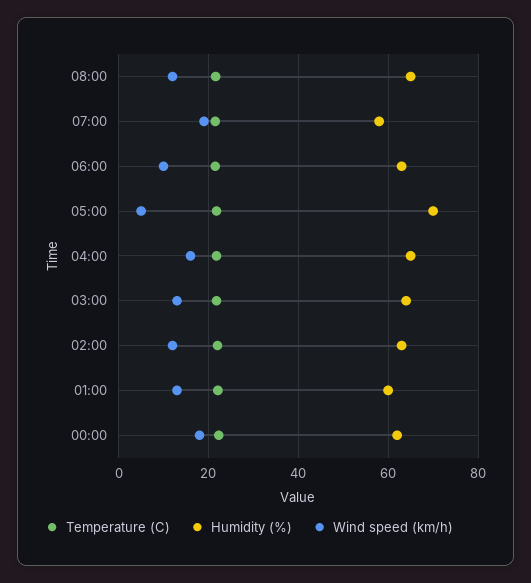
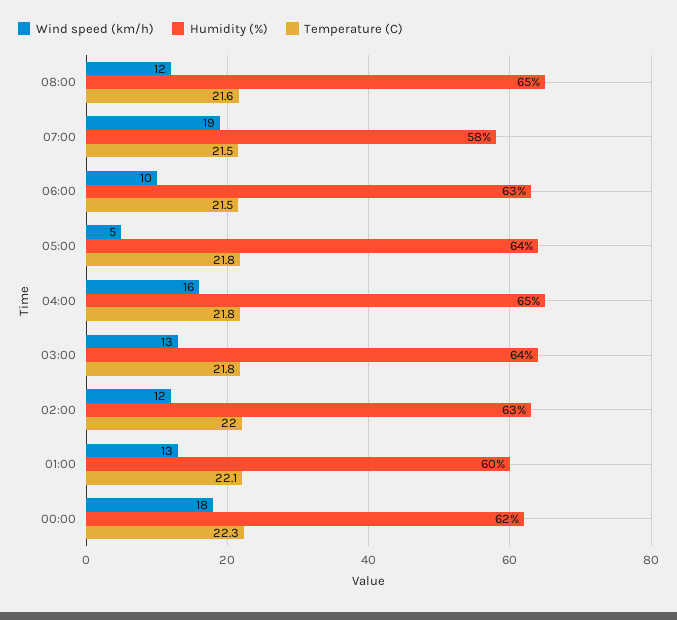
  {
    "Temperature (C)": {
      "08:00": 21.6,
      "07:00": 21.5,
      "06:00": 21.5,
      "05:00": 21.8,
      "04:00": 21.8,
      "03:00": 21.8,
      "02:00": 22,
      "01:00": 22.1,
      "00:00": 22.3
    },
    "Humidity (%)": {
      "08:00": 65,
      "07:00": 58,
      "06:00": 63,
-     "05:00": 70,
+     "05:00": 64,
      "04:00": 65,
      "03:00": 64,
      "02:00": 63,
      "01:00": 60,
      "00:00": 62
    },
    "Wind speed (km/h)": {
      "08:00": 12,
      "07:00": 19,
      "06:00": 10,
      "05:00": 5,
      "04:00": 16,
      "03:00": 13,
      "02:00": 12,
      "01:00": 13,
      "00:00": 18
    }
  }

